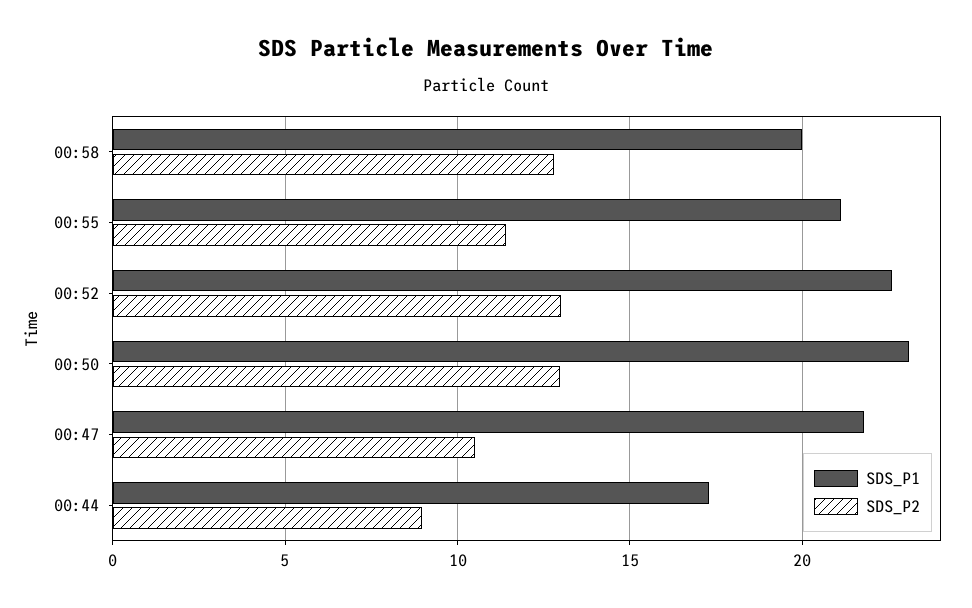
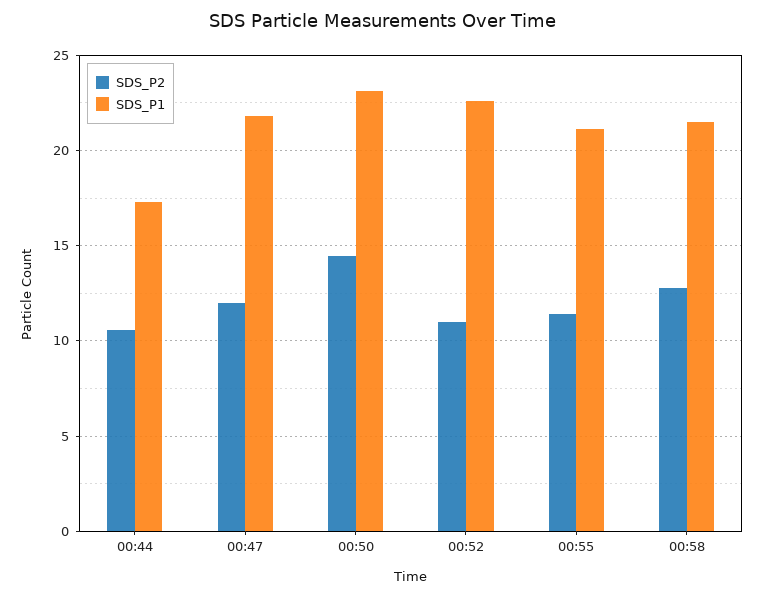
  {
    "SDS_P1": {
-     "00:58": 20,
+     "00:58": 21.5,
      "00:55": 21,
      "00:52": 22.5,
      "00:50": 23,
      "00:47": 22,
      "00:44": 17.5
    },
    "SDS_P2": {
      "00:58": 13,
      "00:55": 11.5,
-     "00:52": 13,
+     "00:52": 11,
-     "00:50": 13,
+     "00:50": 14.5,
-     "00:47": 10.5,
+     "00:47": 12,
-     "00:44": 9
+     "00:44": 10.5
    }
  }

